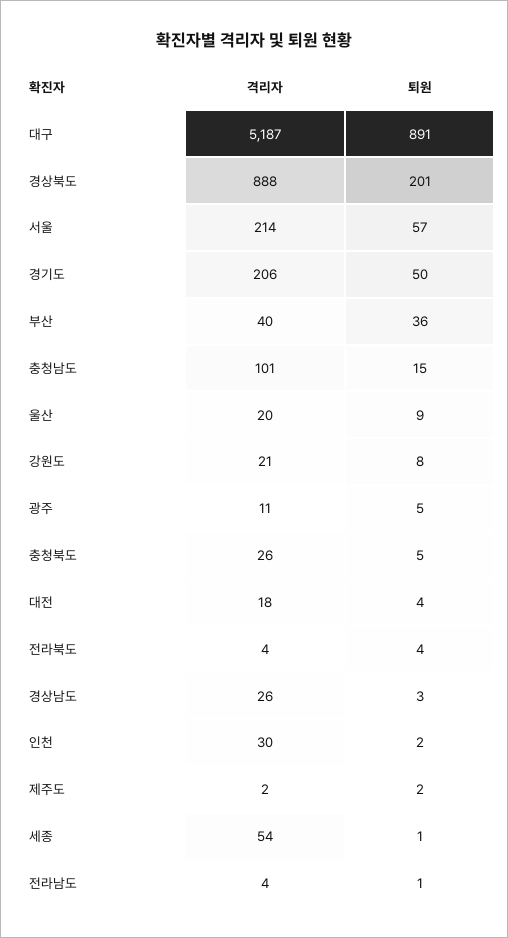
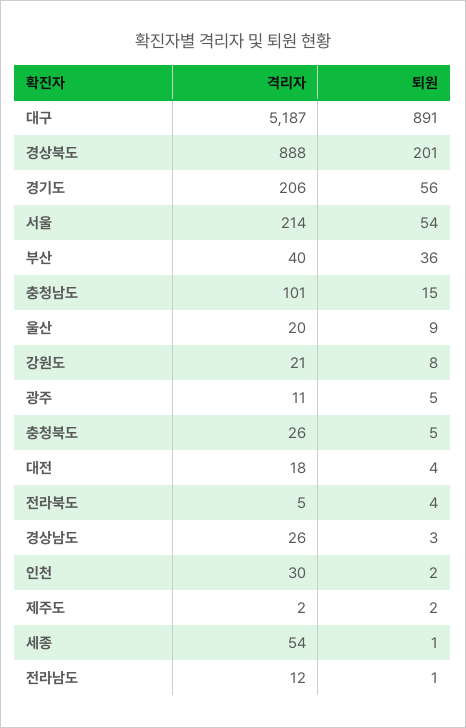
  {
    "격리자": {
      "대구": 5187,
      "경상북도": 888,
      "서울": 214,
      "경기도": 206,
      "부산": 40,
      "충청남도": 101,
      "울산": 20,
      "강원도": 21,
      "광주": 11,
      "충청북도": 26,
      "대전": 18,
-     "전라북도": 4,
+     "전라북도": 5,
      "경상남도": 26,
      "인천": 30,
      "제주도": 2,
      "세종": 54,
-     "전라남도": 4
+     "전라남도": 12
    },
    "퇴원": {
      "대구": 891,
      "경상북도": 201,
-     "서울": 57,
+     "서울": 54,
-     "경기도": 50,
+     "경기도": 56,
      "부산": 36,
      "충청남도": 15,
      "울산": 9,
      "강원도": 8,
      "광주": 5,
      "충청북도": 5,
      "대전": 4,
      "전라북도": 4,
      "경상남도": 3,
      "인천": 2,
      "제주도": 2,
      "세종": 1,
      "전라남도": 1
    }
  }

